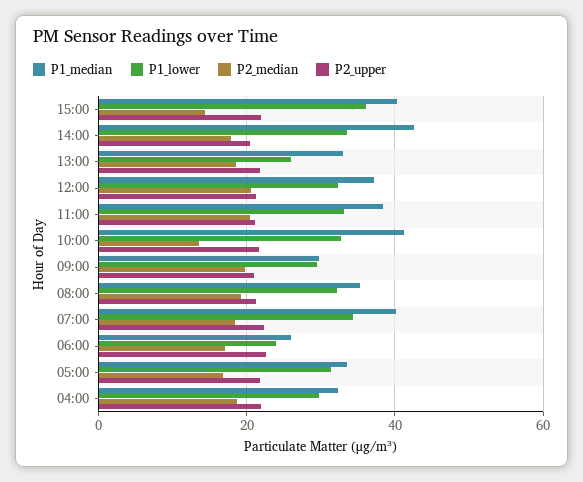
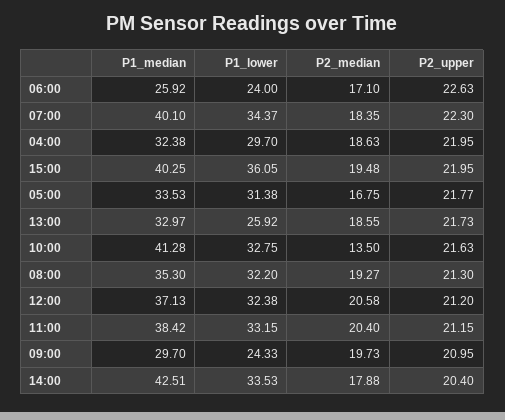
  {
    "P1_median": {
      "15:00": 40.25,
      "14:00": 42.51,
      "13:00": 32.97,
      "12:00": 37.13,
      "11:00": 38.42,
      "10:00": 41.28,
      "09:00": 29.7,
      "08:00": 35.3,
      "07:00": 40.1,
      "06:00": 25.92,
      "05:00": 33.53,
      "04:00": 32.38
    },
    "P1_lower": {
      "15:00": 36.05,
      "14:00": 33.53,
      "13:00": 25.92,
      "12:00": 32.38,
      "11:00": 33.15,
      "10:00": 32.75,
-     "09:00": 30,
+     "09:00": 24.33,
      "08:00": 32.2,
      "07:00": 34.37,
      "06:00": 24,
      "05:00": 31.38,
      "04:00": 29.7
    },
    "P2_median": {
-     "15:00": 14,
+     "15:00": 19.48,
      "14:00": 17.88,
      "13:00": 18.55,
      "12:00": 20.58,
      "11:00": 20.4,
      "10:00": 13.5,
      "09:00": 19.73,
      "08:00": 19.27,
      "07:00": 18.35,
      "06:00": 17.1,
      "05:00": 16.75,
      "04:00": 18.63
    },
    "P2_upper": {
      "15:00": 21.95,
      "14:00": 20.4,
      "13:00": 21.73,
      "12:00": 21.2,
      "11:00": 21.15,
      "10:00": 21.63,
      "09:00": 20.95,
      "08:00": 21.3,
      "07:00": 22.3,
      "06:00": 22.63,
      "05:00": 21.77,
      "04:00": 21.95
    }
  }

